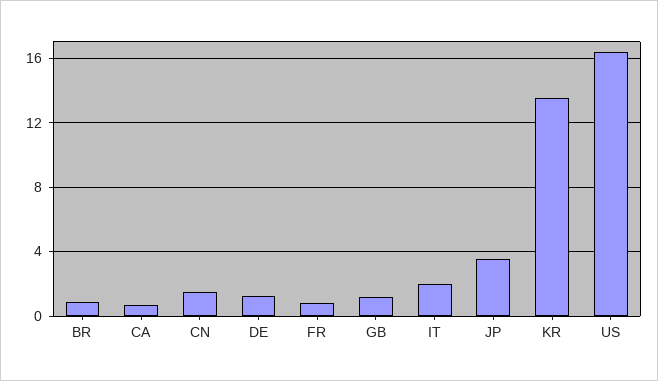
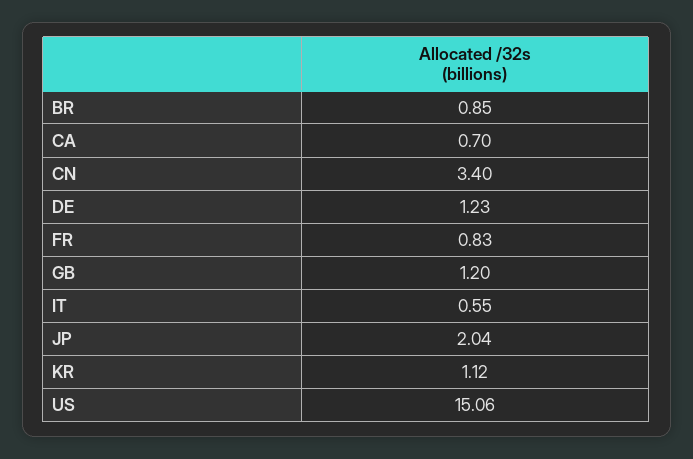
  {
    "BR": 0.85,
    "CA": 0.7,
-   "CN": 1.5,
+   "CN": 3.4,
    "DE": 1.23,
    "FR": 0.83,
    "GB": 1.2,
-   "IT": 2,
+   "IT": 0.55,
-   "JP": 3.5,
+   "JP": 2.04,
-   "KR": 13.5,
+   "KR": 1.12,
-   "US": 16.5
+   "US": 15.06
  }

